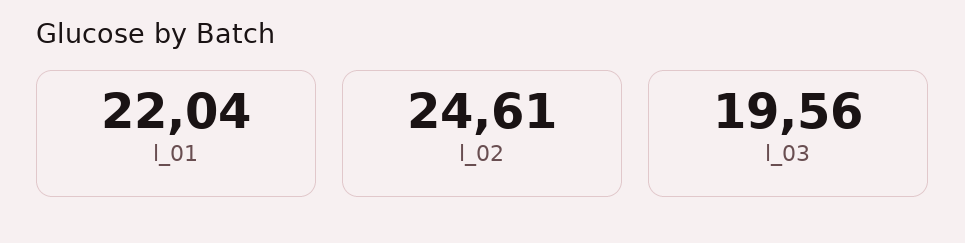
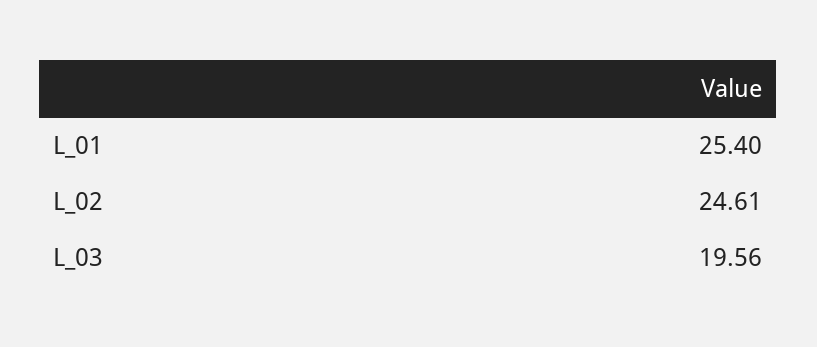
  {
-   "l_01": 22.04,
+   "l_01": 25.4,
    "l_02": 24.61,
    "l_03": 19.56
  }

